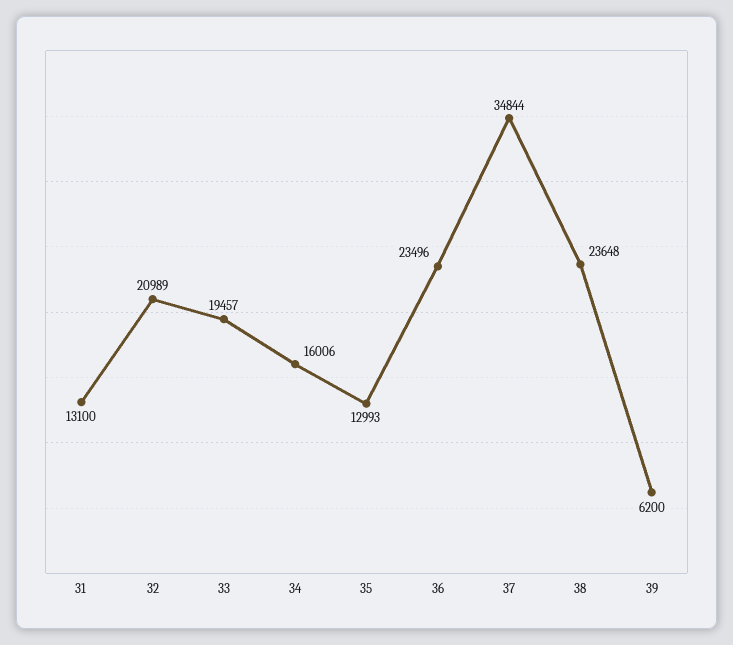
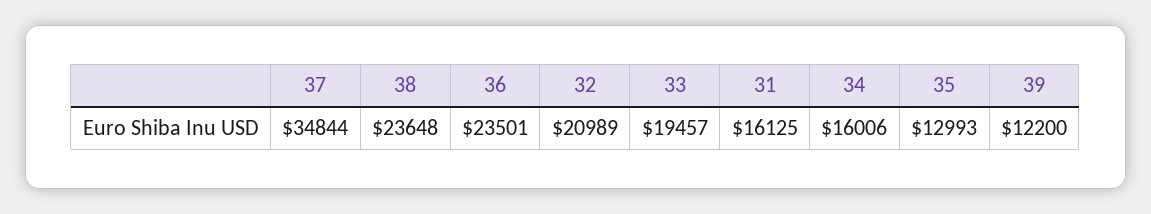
  {
-   "31": 13100,
+   "31": 16125,
    "32": 20989,
    "33": 19457,
    "34": 16006,
    "35": 12993,
-   "36": 23496,
+   "36": 23501,
    "37": 34844,
    "38": 23648,
-   "39": 6200
+   "39": 12200
  }

